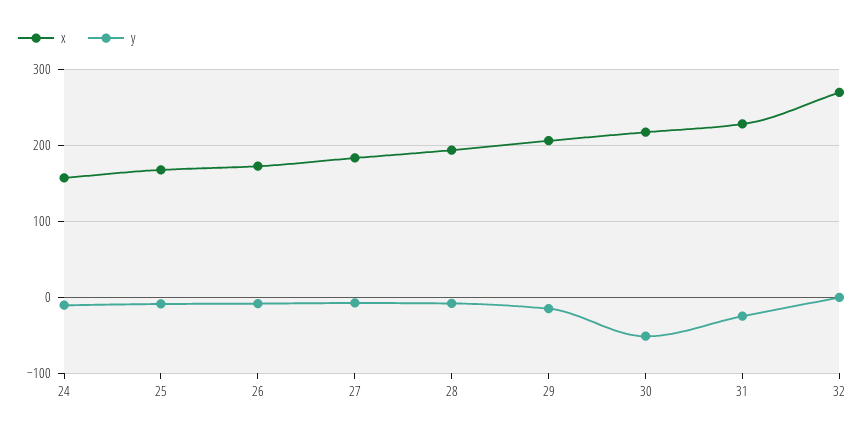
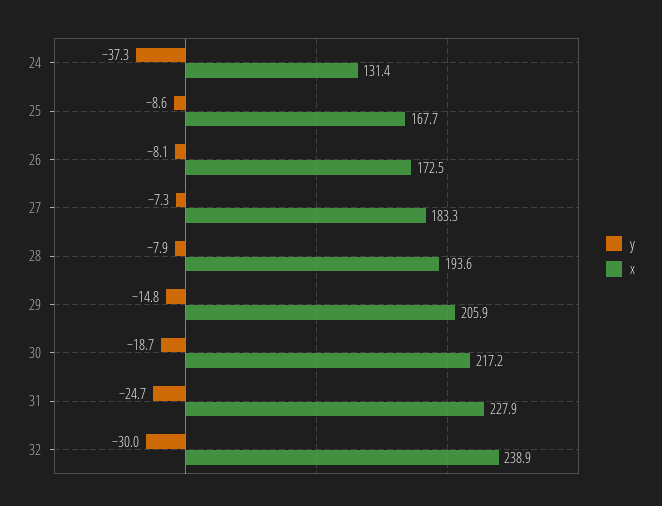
  {
    "x": {
-     "24": 160,
+     "24": 131.4,
      "25": 167.7,
      "26": 172.5,
      "27": 183.3,
      "28": 193.6,
      "29": 205.9,
      "30": 217.2,
      "31": 227.9,
-     "32": 270
+     "32": 238.9
    },
    "y": {
-     "24": -10,
+     "24": -37.3,
      "25": -8.6,
      "26": -8.1,
      "27": -7.3,
      "28": -7.9,
      "29": -14.8,
-     "30": -50,
+     "30": -18.7,
      "31": -24.7,
-     "32": 0
+     "32": -30
    }
  }

